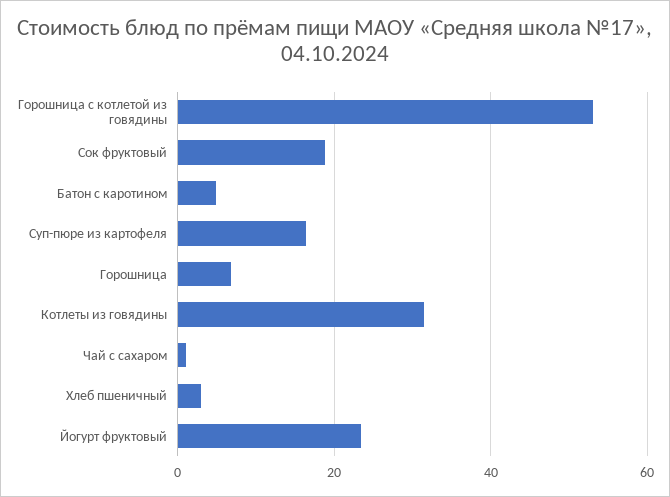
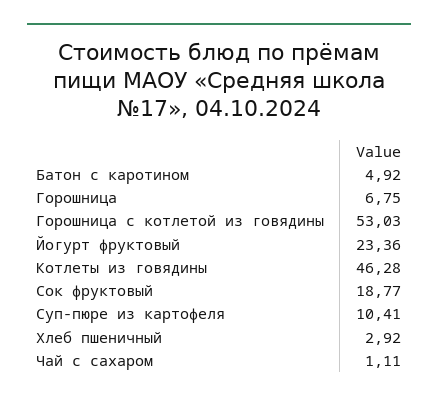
  {
    "Горошница с котлетой из говядины": 53.03,
    "Сок фруктовый": 18.77,
    "Батон с каротином": 4.92,
-   "Суп-пюре из картофеля": 16,
+   "Суп-пюре из картофеля": 10.41,
    "Горошница": 6.75,
-   "Котлеты из говядины": 32,
+   "Котлеты из говядины": 46.28,
    "Чай с сахаром": 1.11,
    "Хлеб пшеничный": 2.92,
    "Йогурт фруктовый": 23.36
  }

